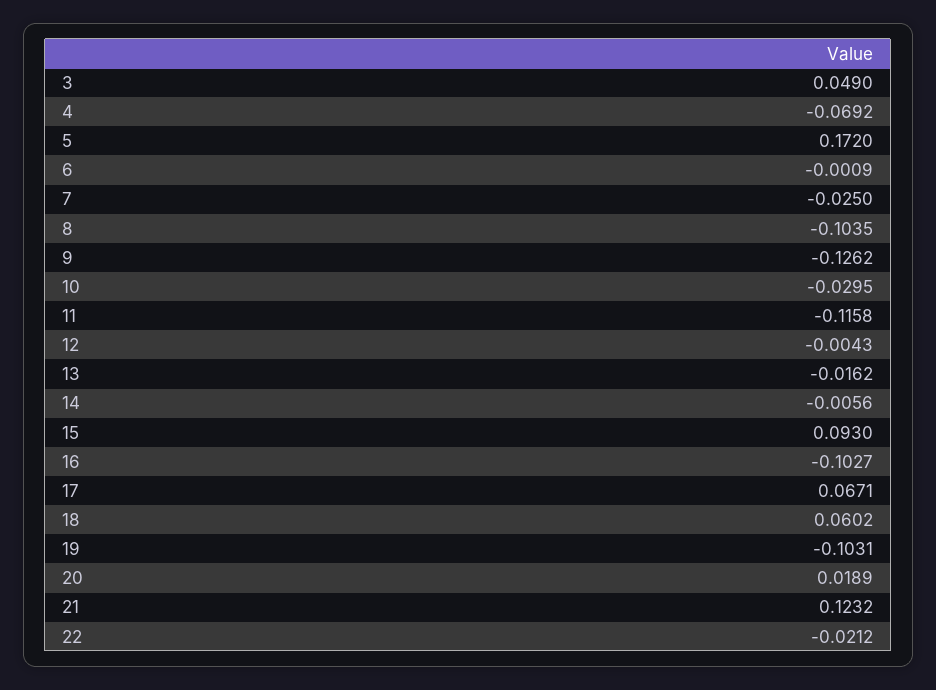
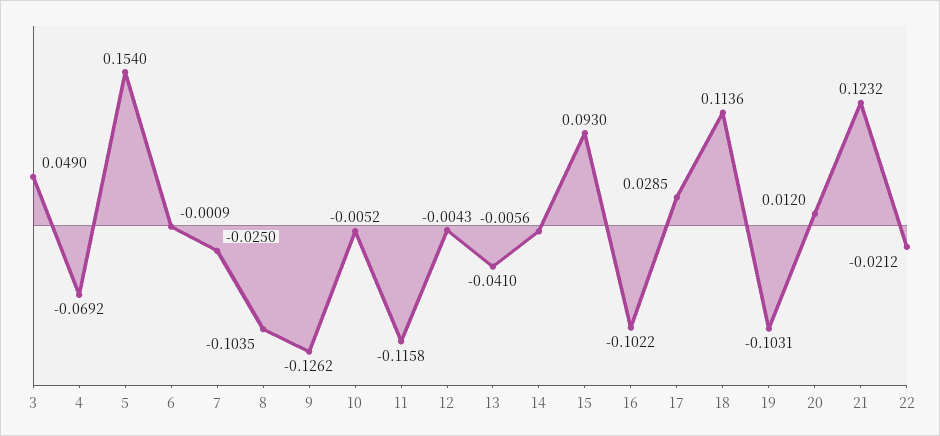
  {
    "3": 0.049,
    "4": -0.0692,
-   "5": 0.172,
+   "5": 0.154,
    "6": -0.0009,
    "7": -0.025,
    "8": -0.1035,
    "9": -0.1262,
-   "10": -0.0295,
+   "10": -0.0052,
    "11": -0.1158,
    "12": -0.0043,
-   "13": -0.0162,
+   "13": -0.041,
    "14": -0.0056,
    "15": 0.093,
-   "16": -0.1027,
+   "16": -0.1022,
-   "17": 0.0671,
+   "17": 0.0285,
-   "18": 0.0602,
+   "18": 0.1136,
    "19": -0.1031,
-   "20": 0.0189,
+   "20": 0.012,
    "21": 0.1232,
    "22": -0.0212
  }

